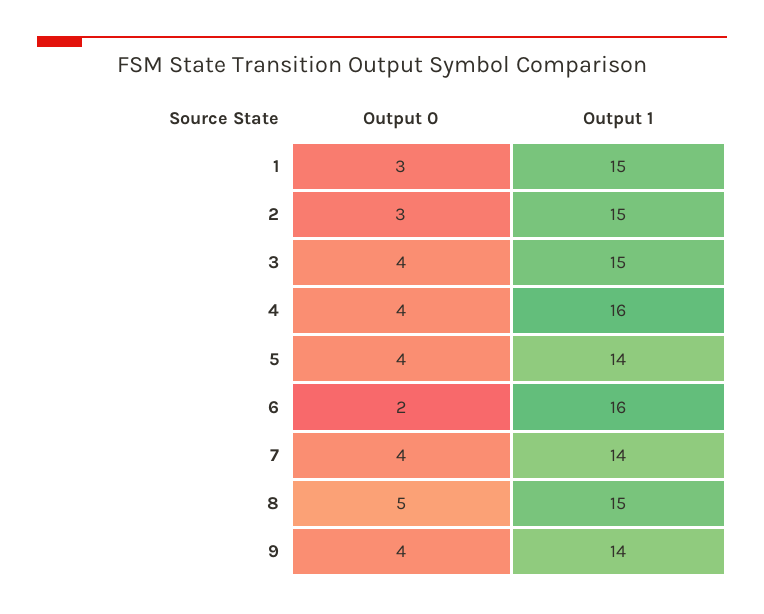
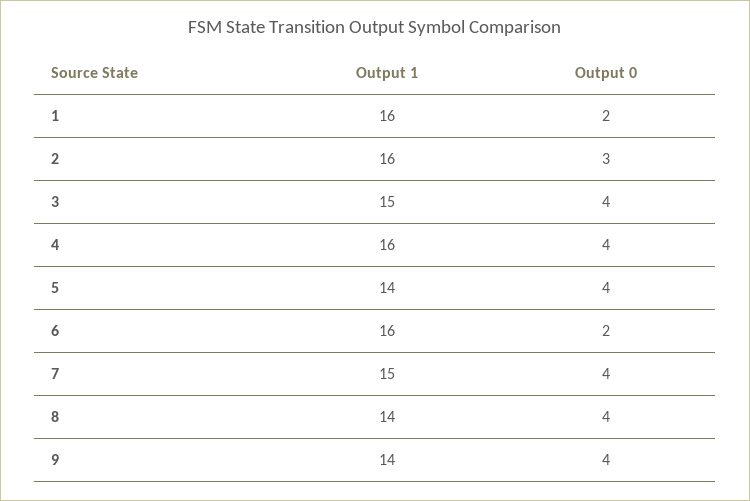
  {
    "Output 0": {
-     "1": 3,
+     "1": 2,
      "2": 3,
      "3": 4,
      "4": 4,
      "5": 4,
      "6": 2,
      "7": 4,
-     "8": 5,
+     "8": 4,
      "9": 4
    },
    "Output 1": {
-     "1": 15,
+     "1": 16,
-     "2": 15,
+     "2": 16,
      "3": 15,
      "4": 16,
      "5": 14,
      "6": 16,
-     "7": 14,
+     "7": 15,
-     "8": 15,
+     "8": 14,
      "9": 14
    }
  }

